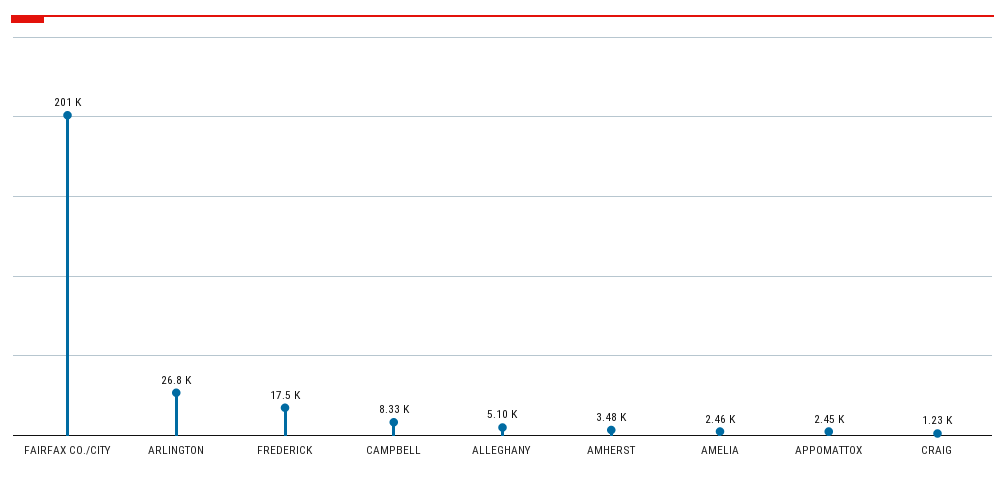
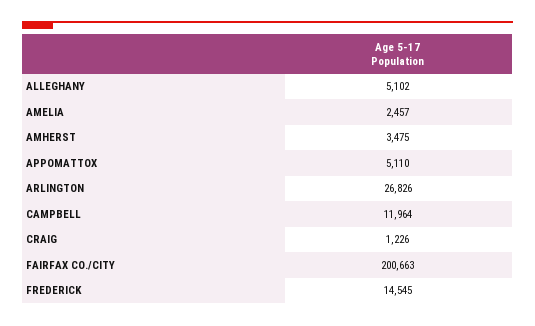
  {
    "FAIRFAX CO./CITY": 200663,
    "ARLINGTON": 26826,
-   "FREDERICK": 17500,
+   "FREDERICK": 14545,
-   "CAMPBELL": 8330,
+   "CAMPBELL": 11964,
    "ALLEGHANY": 5102,
    "AMHERST": 3475,
    "AMELIA": 2457,
-   "APPOMATTOX": 2450,
+   "APPOMATTOX": 5110,
    "CRAIG": 1226
  }

